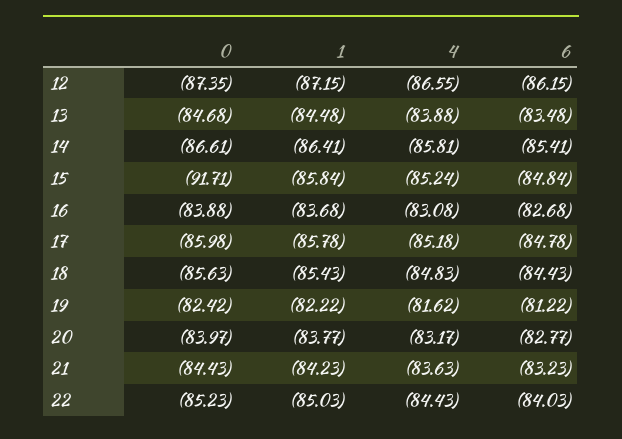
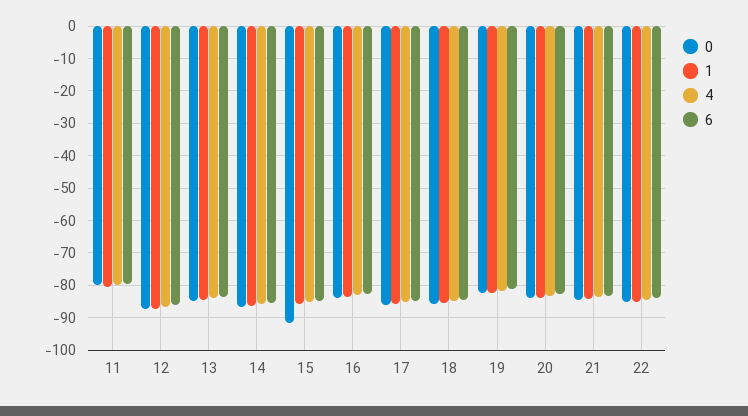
  {
    "0": {
      "12": -87.35,
      "13": -84.68,
      "14": -86.61,
      "15": -91.71,
      "16": -83.88,
      "17": -85.98,
      "18": -85.63,
      "19": -82.42,
      "20": -83.97,
      "21": -84.43,
-     "22": -85.23
+     "22": -85.23,
+     "11": -80
    },
    "1": {
      "12": -87.15,
      "13": -84.48,
      "14": -86.41,
      "15": -85.84,
      "16": -83.68,
      "17": -85.78,
      "18": -85.43,
      "19": -82.22,
      "20": -83.77,
      "21": -84.23,
-     "22": -85.03
+     "22": -85.03,
+     "11": -80
    },
    "4": {
      "12": -86.55,
      "13": -83.88,
      "14": -85.81,
      "15": -85.24,
      "16": -83.08,
      "17": -85.18,
      "18": -84.83,
      "19": -81.62,
      "20": -83.17,
      "21": -83.63,
-     "22": -84.43
+     "22": -84.43,
+     "11": -80
    },
    "6": {
      "12": -86.15,
      "13": -83.48,
      "14": -85.41,
      "15": -84.84,
      "16": -82.68,
      "17": -84.78,
      "18": -84.43,
      "19": -81.22,
      "20": -82.77,
      "21": -83.23,
-     "22": -84.03
+     "22": -84.03,
+     "11": -80
    }
  }

